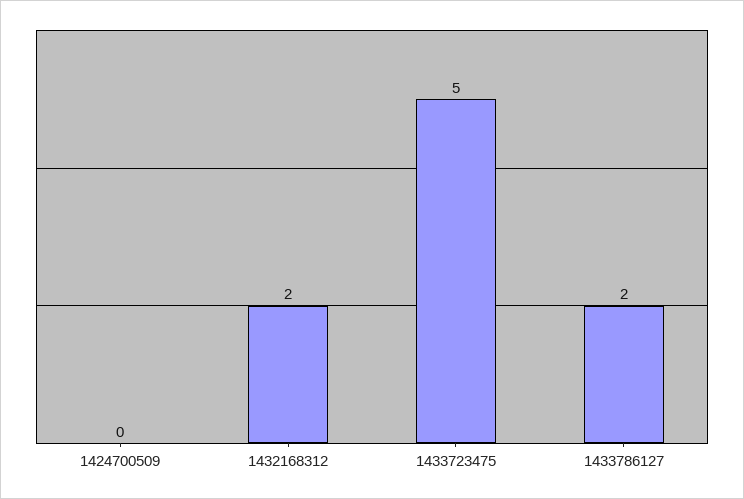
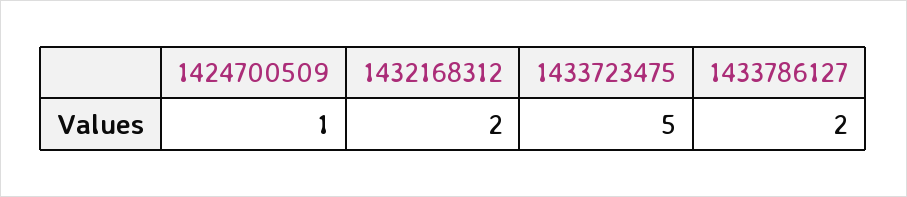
  {
-   "1424700509": 0,
+   "1424700509": 1,
    "1432168312": 2,
    "1433723475": 5,
    "1433786127": 2
  }

